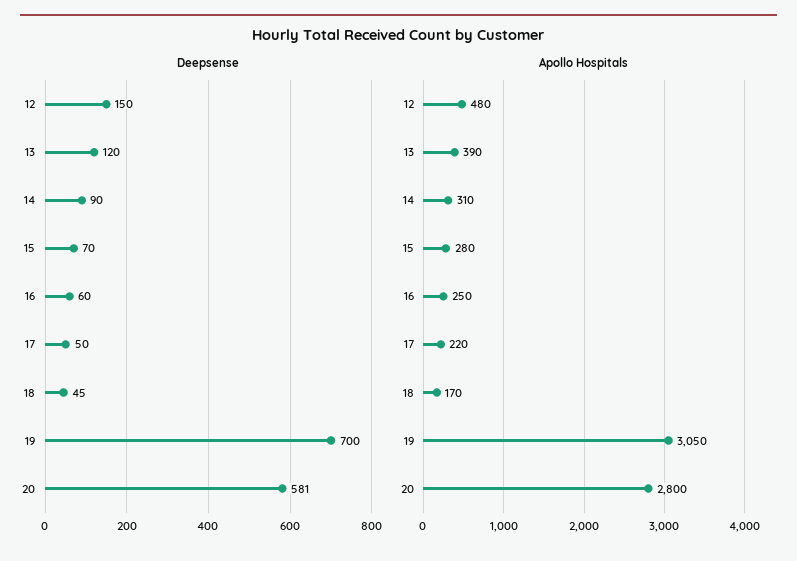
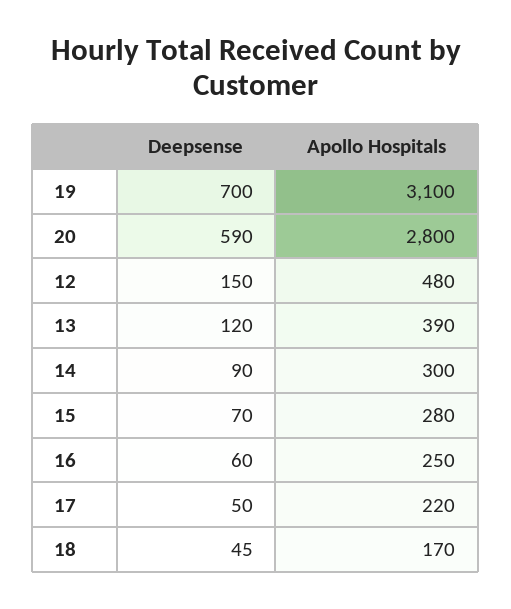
  {
    "Deepsense": {
      "12": 150,
      "13": 120,
      "14": 90,
      "15": 70,
      "16": 60,
      "17": 50,
      "18": 45,
      "19": 700,
-     "20": 581
+     "20": 590
    },
    "Apollo Hospitals": {
      "12": 480,
      "13": 390,
-     "14": 310,
+     "14": 300,
      "15": 280,
      "16": 250,
      "17": 220,
      "18": 170,
-     "19": 3050,
+     "19": 3100,
      "20": 2800
    }
  }

